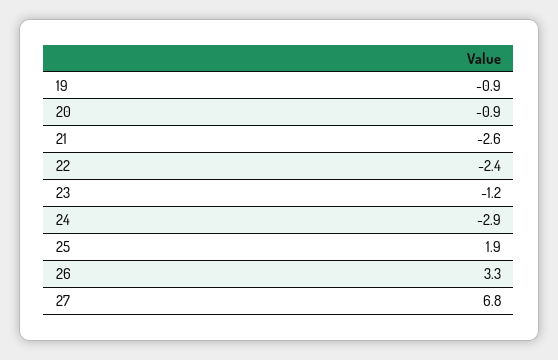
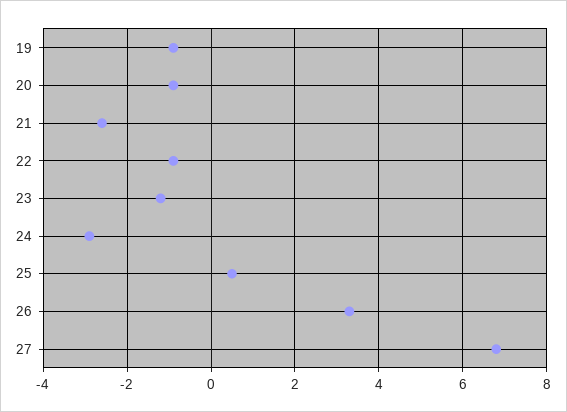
  {
    "19": -0.9,
    "20": -0.9,
    "21": -2.6,
-   "22": -2.4,
+   "22": -1,
    "23": -1.2,
    "24": -2.9,
-   "25": 1.9,
+   "25": 0.5,
    "26": 3.3,
    "27": 6.8
  }

